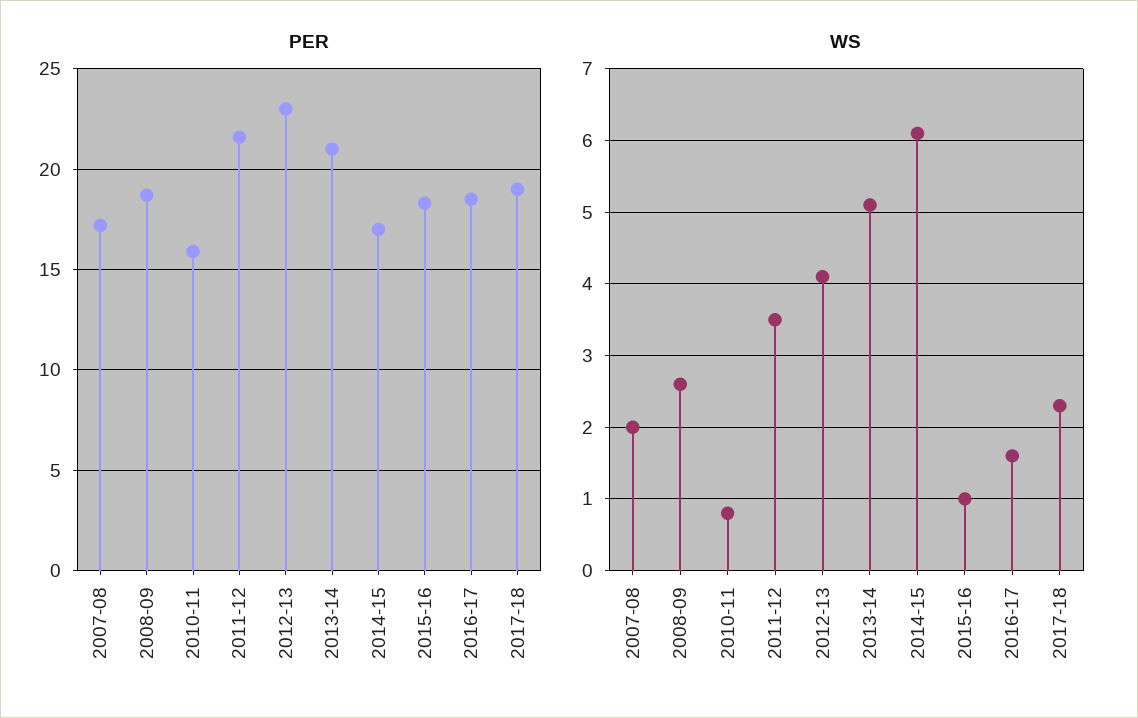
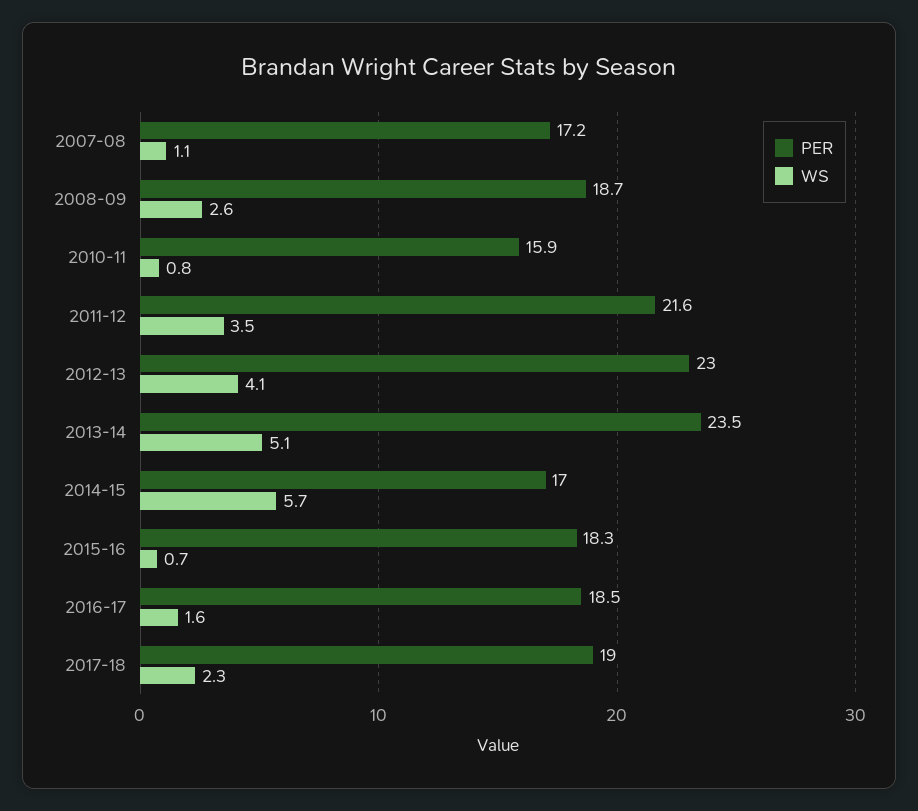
  {
    "PER": {
      "2007-08": 17.2,
      "2008-09": 18.7,
      "2010-11": 15.9,
      "2011-12": 21.6,
      "2012-13": 23,
-     "2013-14": 21,
+     "2013-14": 23.5,
      "2014-15": 17,
      "2015-16": 18.3,
      "2016-17": 18.5,
      "2017-18": 19
    },
    "WS": {
-     "2007-08": 2,
+     "2007-08": 1.1,
      "2008-09": 2.6,
      "2010-11": 0.8,
      "2011-12": 3.5,
      "2012-13": 4.1,
      "2013-14": 5.1,
-     "2014-15": 6.1,
+     "2014-15": 5.7,
-     "2015-16": 1,
+     "2015-16": 0.7,
      "2016-17": 1.6,
      "2017-18": 2.3
    }
  }

